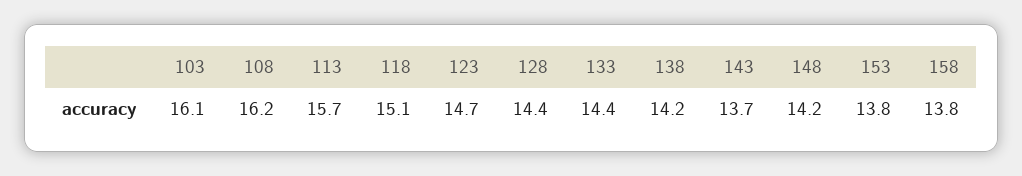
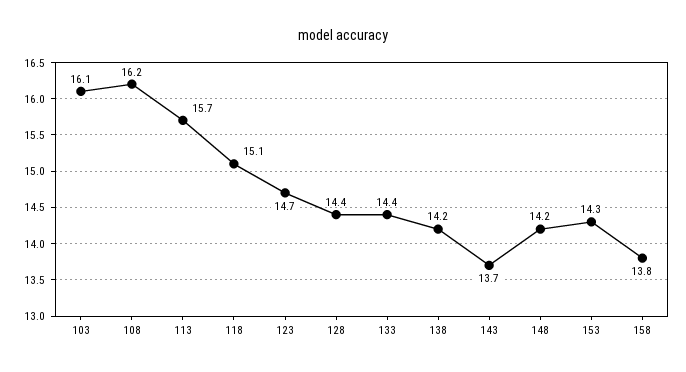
  {
    "103": 16.1,
    "108": 16.2,
    "113": 15.7,
    "118": 15.1,
    "123": 14.7,
    "128": 14.4,
    "133": 14.4,
    "138": 14.2,
    "143": 13.7,
    "148": 14.2,
-   "153": 13.8,
+   "153": 14.3,
    "158": 13.8
  }

